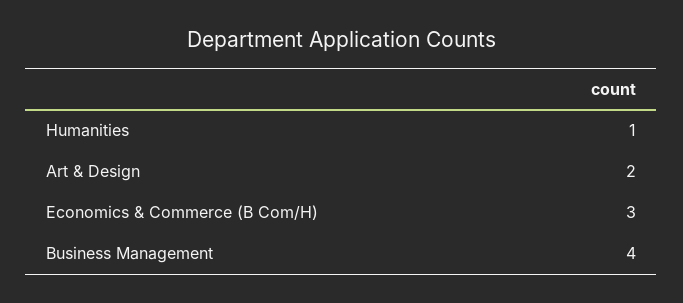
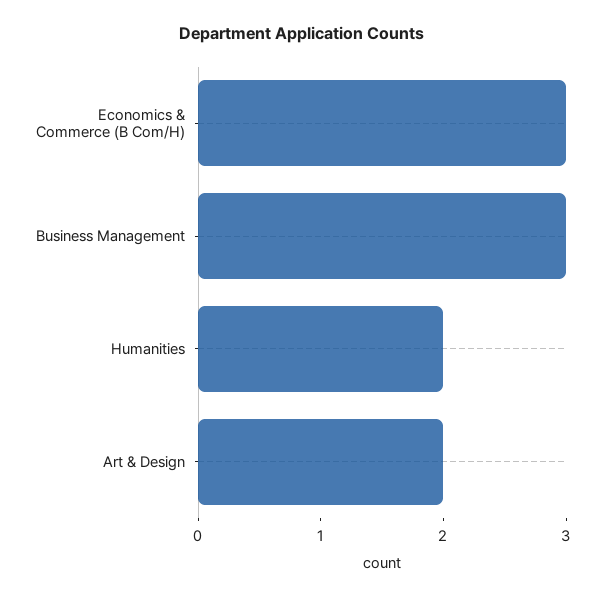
  {
-   "Humanities": 1,
+   "Humanities": 2,
    "Art & Design": 2,
    "Economics & Commerce (B Com/H)": 3,
-   "Business Management": 4
+   "Business Management": 3
  }

